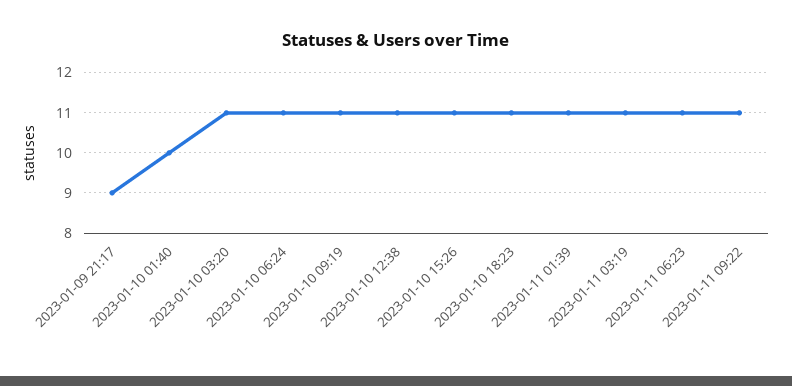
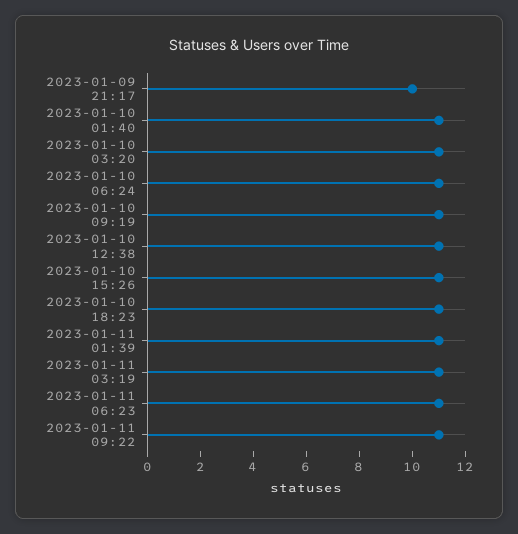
  {
-   "2023-01-09 21:17": 9,
+   "2023-01-09 21:17": 10,
-   "2023-01-10 01:40": 10,
+   "2023-01-10 01:40": 11,
    "2023-01-10 03:20": 11,
    "2023-01-10 06:24": 11,
    "2023-01-10 09:19": 11,
    "2023-01-10 12:38": 11,
    "2023-01-10 15:26": 11,
    "2023-01-10 18:23": 11,
    "2023-01-11 01:39": 11,
    "2023-01-11 03:19": 11,
    "2023-01-11 06:23": 11,
    "2023-01-11 09:22": 11
  }

